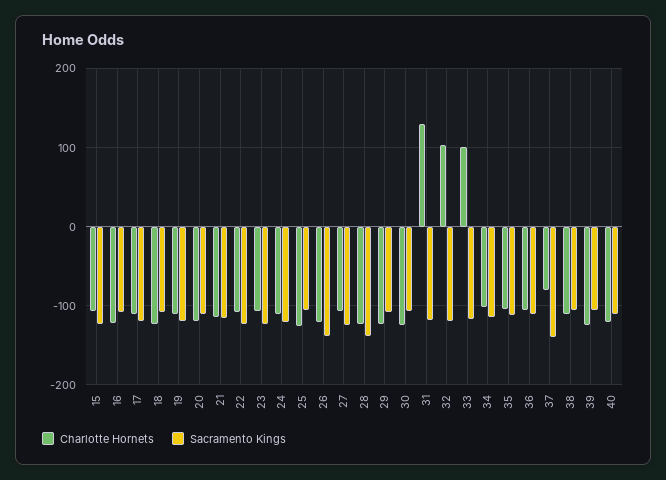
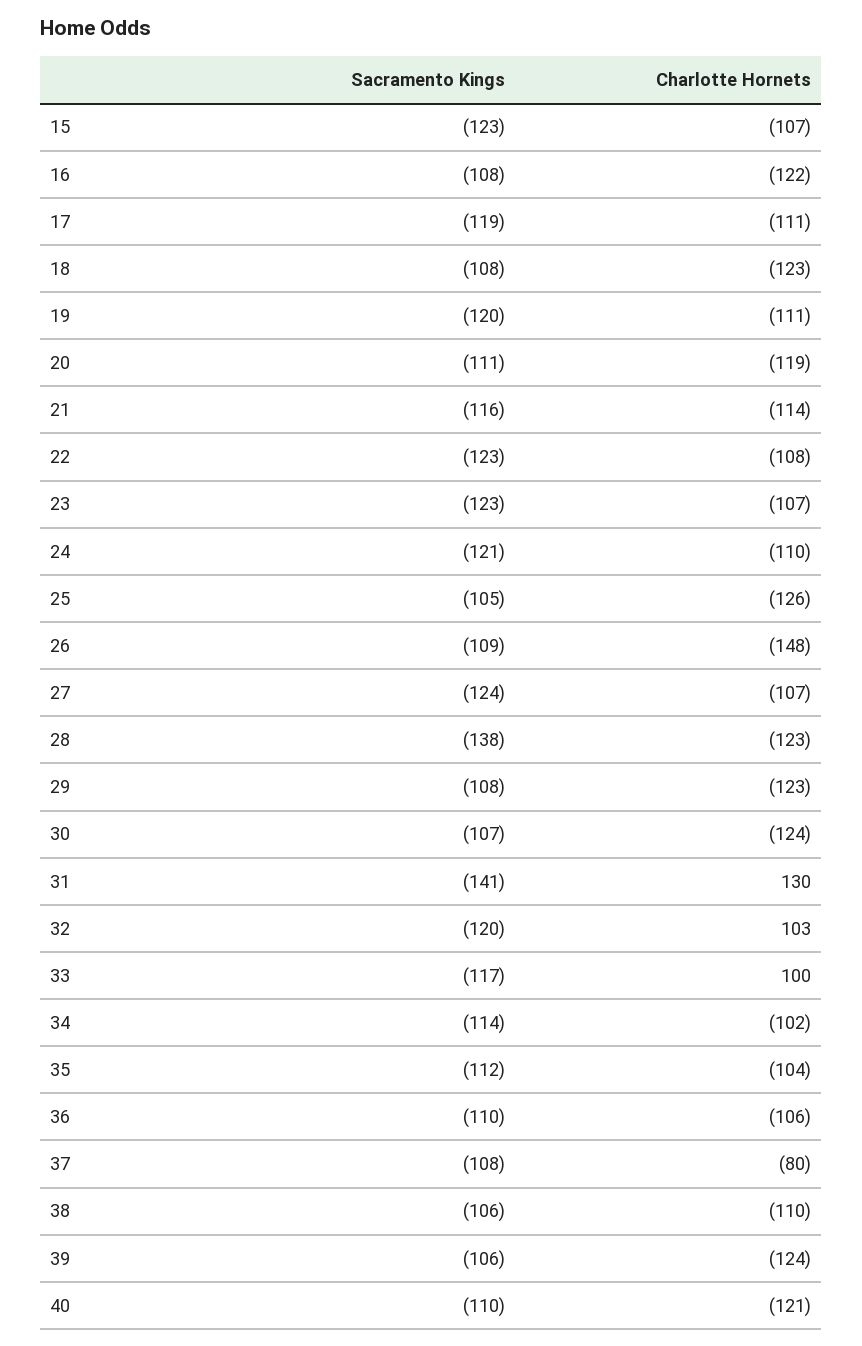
  {
    "Charlotte Hornets": {
      "15": -107,
      "16": -122,
      "17": -111,
      "18": -123,
      "19": -111,
      "20": -119,
      "21": -114,
      "22": -108,
      "23": -107,
      "24": -110,
      "25": -126,
-     "26": -120,
+     "26": -148,
      "27": -107,
      "28": -123,
      "29": -123,
      "30": -124,
      "31": 130,
      "32": 103,
      "33": 100,
      "34": -102,
      "35": -104,
      "36": -106,
      "37": -80,
      "38": -110,
      "39": -124,
      "40": -121
    },
    "Sacramento Kings": {
      "15": -123,
      "16": -108,
      "17": -119,
      "18": -108,
      "19": -120,
      "20": -111,
      "21": -116,
      "22": -123,
      "23": -123,
      "24": -121,
      "25": -105,
-     "26": -140,
+     "26": -109,
      "27": -124,
      "28": -138,
      "29": -108,
      "30": -107,
-     "31": -120,
+     "31": -141,
      "32": -120,
      "33": -117,
      "34": -114,
      "35": -112,
      "36": -110,
-     "37": -140,
+     "37": -108,
      "38": -106,
      "39": -106,
      "40": -110
    }
  }

